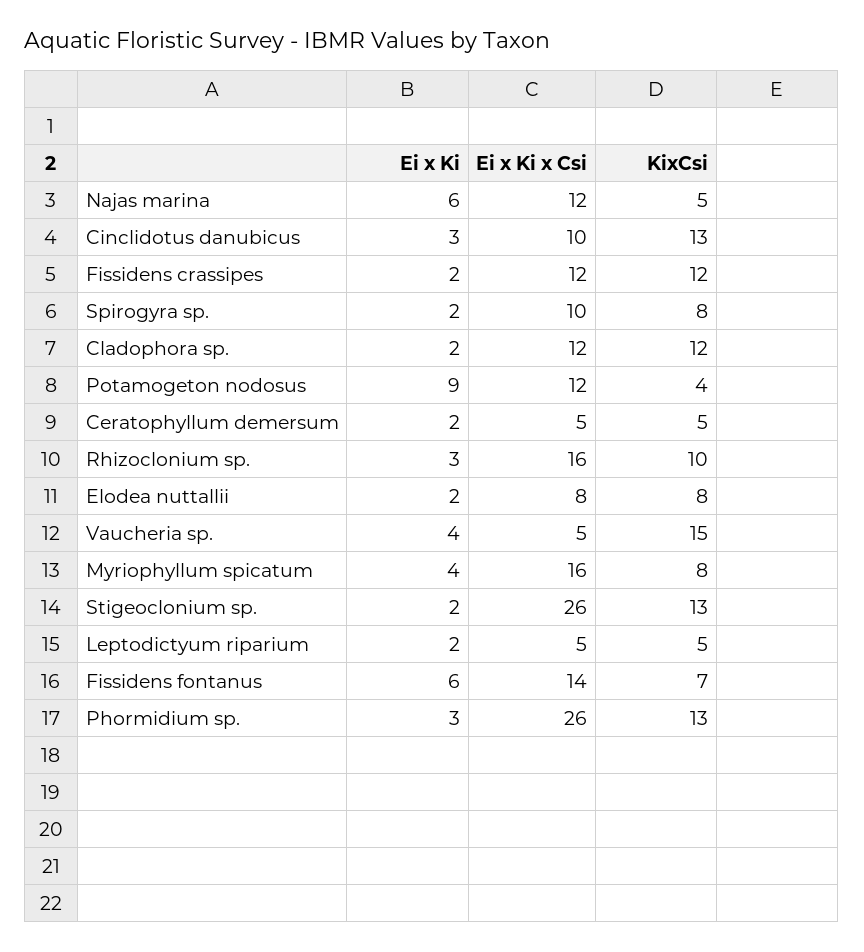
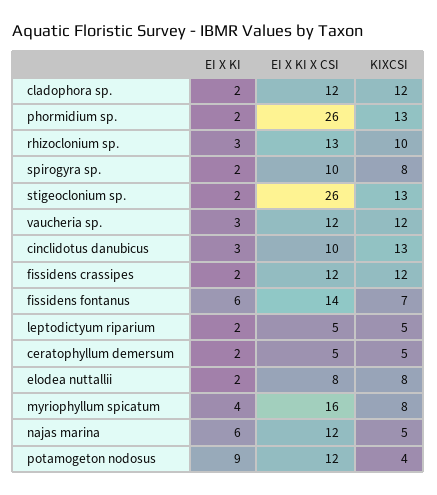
  {
    "Ei x Ki": {
      "Najas marina": 6,
      "Cinclidotus danubicus": 3,
      "Fissidens crassipes": 2,
      "Spirogyra sp.": 2,
      "Cladophora sp.": 2,
      "Potamogeton nodosus": 9,
      "Ceratophyllum demersum": 2,
      "Rhizoclonium sp.": 3,
      "Elodea nuttallii": 2,
-     "Vaucheria sp.": 4,
+     "Vaucheria sp.": 3,
      "Myriophyllum spicatum": 4,
      "Stigeoclonium sp.": 2,
      "Leptodictyum riparium": 2,
      "Fissidens fontanus": 6,
-     "Phormidium sp.": 3
+     "Phormidium sp.": 2
    },
    "Ei x Ki x Csi": {
      "Najas marina": 12,
      "Cinclidotus danubicus": 10,
      "Fissidens crassipes": 12,
      "Spirogyra sp.": 10,
      "Cladophora sp.": 12,
      "Potamogeton nodosus": 12,
      "Ceratophyllum demersum": 5,
-     "Rhizoclonium sp.": 16,
+     "Rhizoclonium sp.": 13,
      "Elodea nuttallii": 8,
-     "Vaucheria sp.": 5,
+     "Vaucheria sp.": 12,
      "Myriophyllum spicatum": 16,
      "Stigeoclonium sp.": 26,
      "Leptodictyum riparium": 5,
      "Fissidens fontanus": 14,
      "Phormidium sp.": 26
    },
    "KixCsi": {
      "Najas marina": 5,
      "Cinclidotus danubicus": 13,
      "Fissidens crassipes": 12,
      "Spirogyra sp.": 8,
      "Cladophora sp.": 12,
      "Potamogeton nodosus": 4,
      "Ceratophyllum demersum": 5,
      "Rhizoclonium sp.": 10,
      "Elodea nuttallii": 8,
-     "Vaucheria sp.": 15,
+     "Vaucheria sp.": 12,
      "Myriophyllum spicatum": 8,
      "Stigeoclonium sp.": 13,
      "Leptodictyum riparium": 5,
      "Fissidens fontanus": 7,
      "Phormidium sp.": 13
    }
  }

